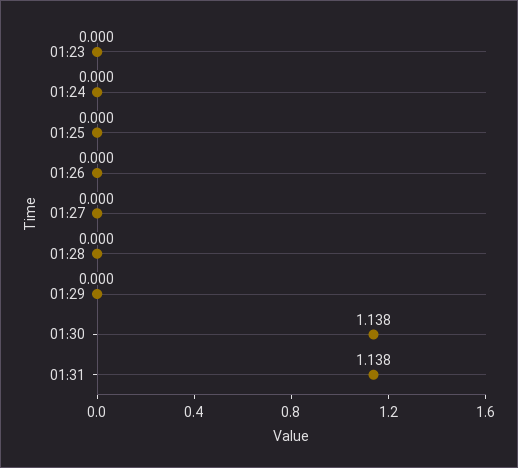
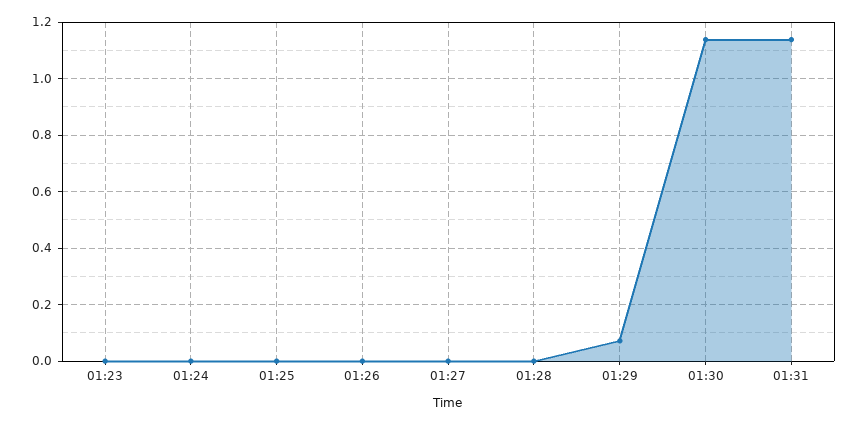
  {
    "01:23": 0,
    "01:24": 0,
    "01:25": 0,
    "01:26": 0,
    "01:27": 0,
    "01:28": 0,
-   "01:29": 0,
+   "01:29": 0.075,
    "01:30": 1.138,
    "01:31": 1.138
  }

